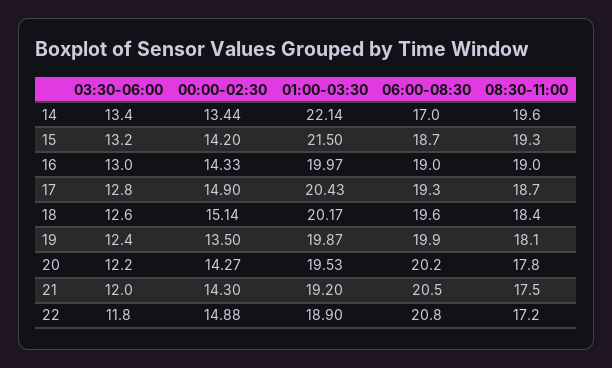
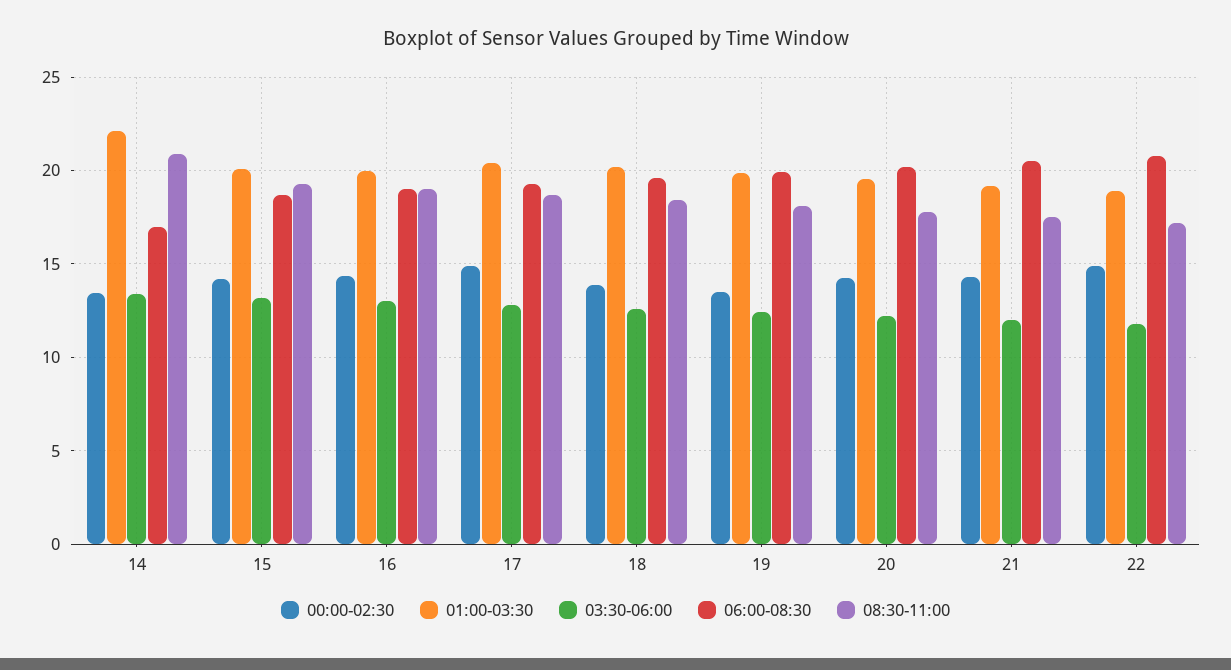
  {
    "03:30-06:00": {
      "14": 13.4,
      "15": 13.2,
      "16": 13,
      "17": 12.8,
      "18": 12.6,
      "19": 12.4,
      "20": 12.2,
      "21": 12,
      "22": 11.8
    },
    "00:00-02:30": {
      "14": 13.44,
      "15": 14.2,
      "16": 14.33,
      "17": 14.9,
-     "18": 15.14,
+     "18": 14,
      "19": 13.5,
      "20": 14.27,
      "21": 14.3,
      "22": 14.88
    },
    "01:00-03:30": {
      "14": 22.14,
-     "15": 21.5,
+     "15": 20,
      "16": 19.97,
      "17": 20.43,
      "18": 20.17,
      "19": 19.87,
      "20": 19.53,
      "21": 19.2,
      "22": 18.9
    },
    "06:00-08:30": {
      "14": 17,
      "15": 18.7,
      "16": 19,
      "17": 19.3,
      "18": 19.6,
      "19": 19.9,
      "20": 20.2,
      "21": 20.5,
      "22": 20.8
    },
    "08:30-11:00": {
-     "14": 19.6,
+     "14": 21,
      "15": 19.3,
      "16": 19,
      "17": 18.7,
      "18": 18.4,
      "19": 18.1,
      "20": 17.8,
      "21": 17.5,
      "22": 17.2
    }
  }

